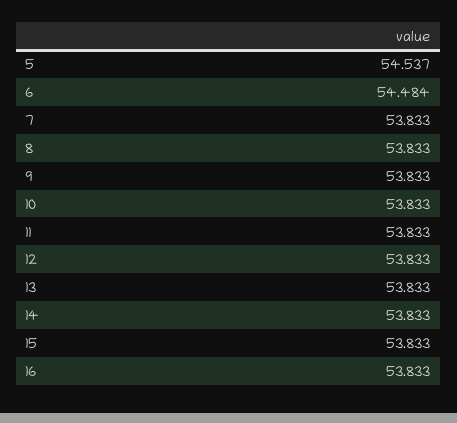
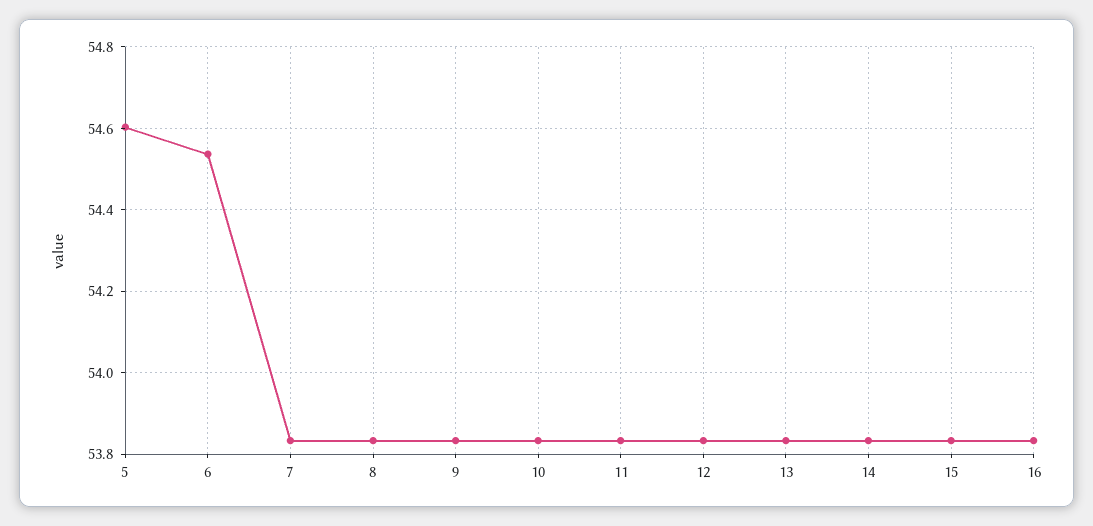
  {
-   "5": 54.537,
+   "5": 54.6,
-   "6": 54.484,
+   "6": 54.54,
    "7": 53.833,
    "8": 53.833,
    "9": 53.833,
    "10": 53.833,
    "11": 53.833,
    "12": 53.833,
    "13": 53.833,
    "14": 53.833,
    "15": 53.833,
    "16": 53.833
  }

